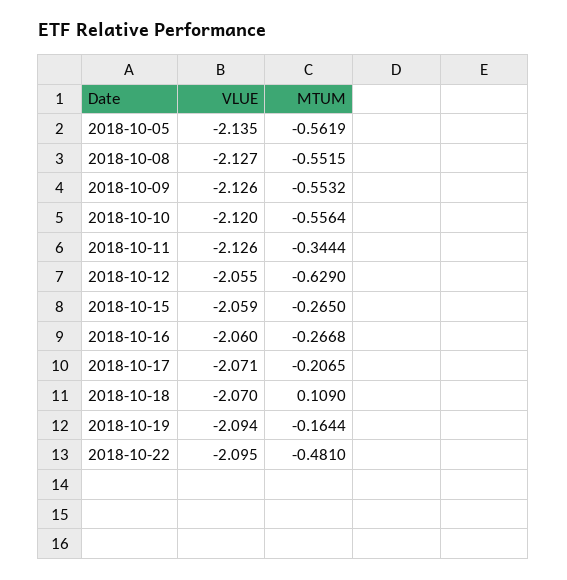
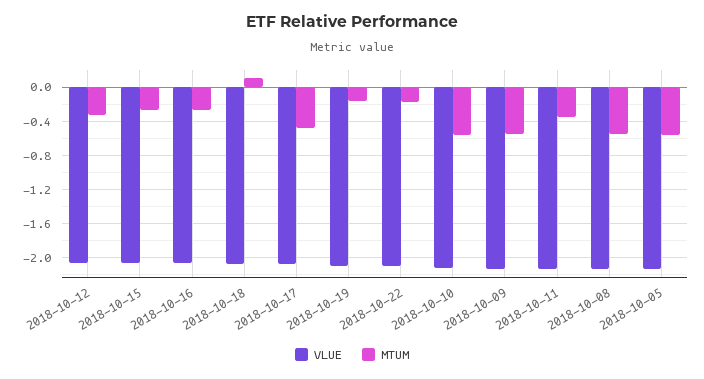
  {
    "VLUE": {
      "2018-10-05": -2.135,
      "2018-10-08": -2.127,
      "2018-10-09": -2.126,
      "2018-10-10": -2.12,
      "2018-10-11": -2.126,
      "2018-10-12": -2.055,
      "2018-10-15": -2.059,
      "2018-10-16": -2.06,
      "2018-10-17": -2.071,
      "2018-10-18": -2.07,
      "2018-10-19": -2.094,
      "2018-10-22": -2.095
    },
    "MTUM": {
      "2018-10-05": -0.5619,
      "2018-10-08": -0.5515,
      "2018-10-09": -0.5532,
      "2018-10-10": -0.5564,
      "2018-10-11": -0.3444,
-     "2018-10-12": -0.629,
+     "2018-10-12": -0.3,
      "2018-10-15": -0.265,
      "2018-10-16": -0.2668,
-     "2018-10-17": -0.2065,
+     "2018-10-17": -0.5,
      "2018-10-18": 0.109,
      "2018-10-19": -0.1644,
-     "2018-10-22": -0.481
+     "2018-10-22": -0.2
    }
  }

